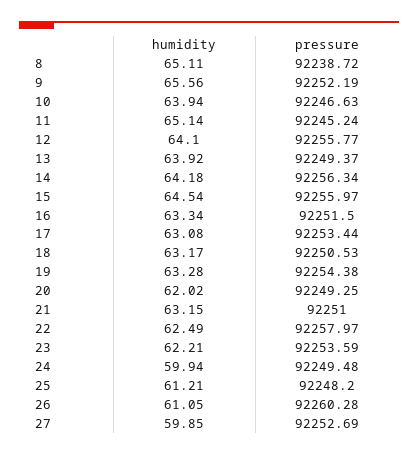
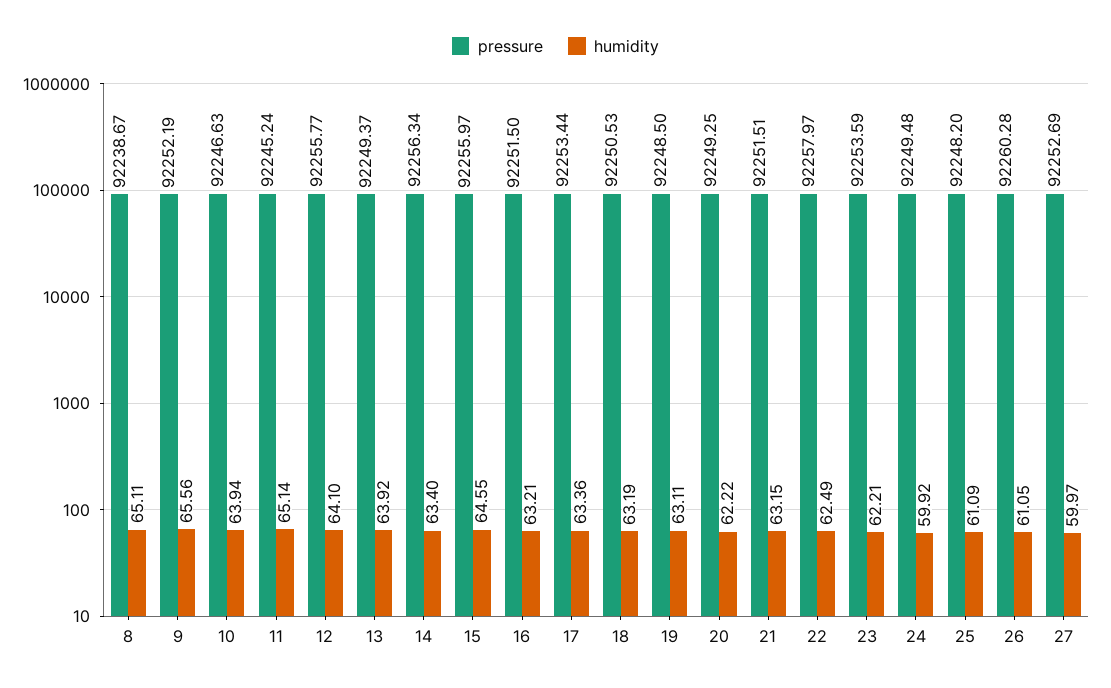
  {
    "humidity": {
      "8": 65.11,
      "9": 65.56,
      "10": 63.94,
      "11": 65.14,
      "12": 64.1,
      "13": 63.92,
-     "14": 64.18,
+     "14": 63.4,
-     "15": 64.54,
+     "15": 64.55,
-     "16": 63.34,
+     "16": 63.21,
-     "17": 63.08,
+     "17": 63.36,
-     "18": 63.17,
+     "18": 63.19,
-     "19": 63.28,
+     "19": 63.11,
-     "20": 62.02,
+     "20": 62.22,
      "21": 63.15,
      "22": 62.49,
      "23": 62.21,
-     "24": 59.94,
+     "24": 59.92,
-     "25": 61.21,
+     "25": 61.09,
      "26": 61.05,
-     "27": 59.85
+     "27": 59.97
    },
    "pressure": {
-     "8": 92238.72,
+     "8": 92238.67,
      "9": 92252.19,
      "10": 92246.63,
      "11": 92245.24,
      "12": 92255.77,
      "13": 92249.37,
      "14": 92256.34,
      "15": 92255.97,
      "16": 92251.5,
      "17": 92253.44,
      "18": 92250.53,
-     "19": 92254.38,
+     "19": 92248.5,
      "20": 92249.25,
-     "21": 92251,
+     "21": 92251.51,
      "22": 92257.97,
      "23": 92253.59,
      "24": 92249.48,
      "25": 92248.2,
      "26": 92260.28,
      "27": 92252.69
    }
  }

